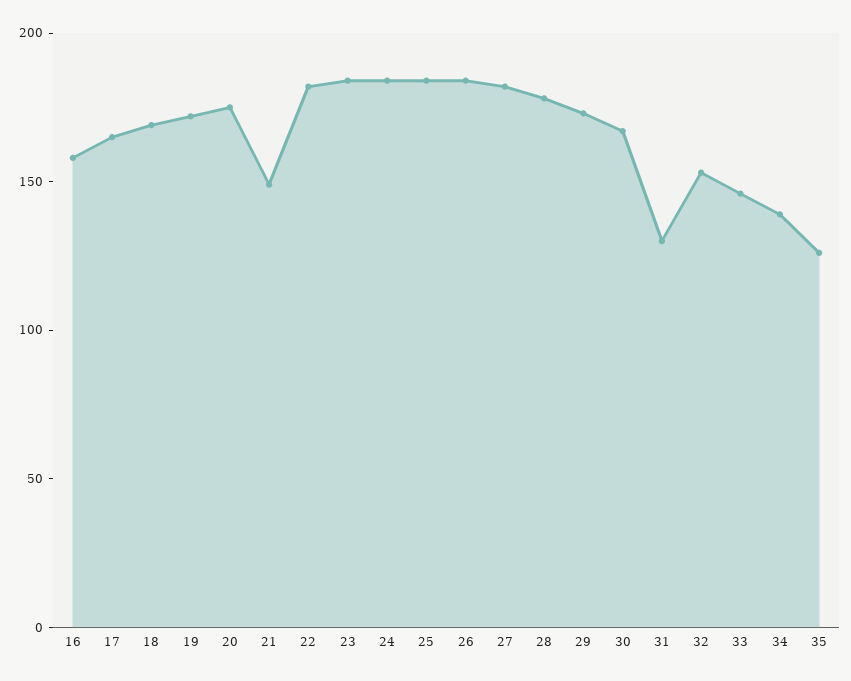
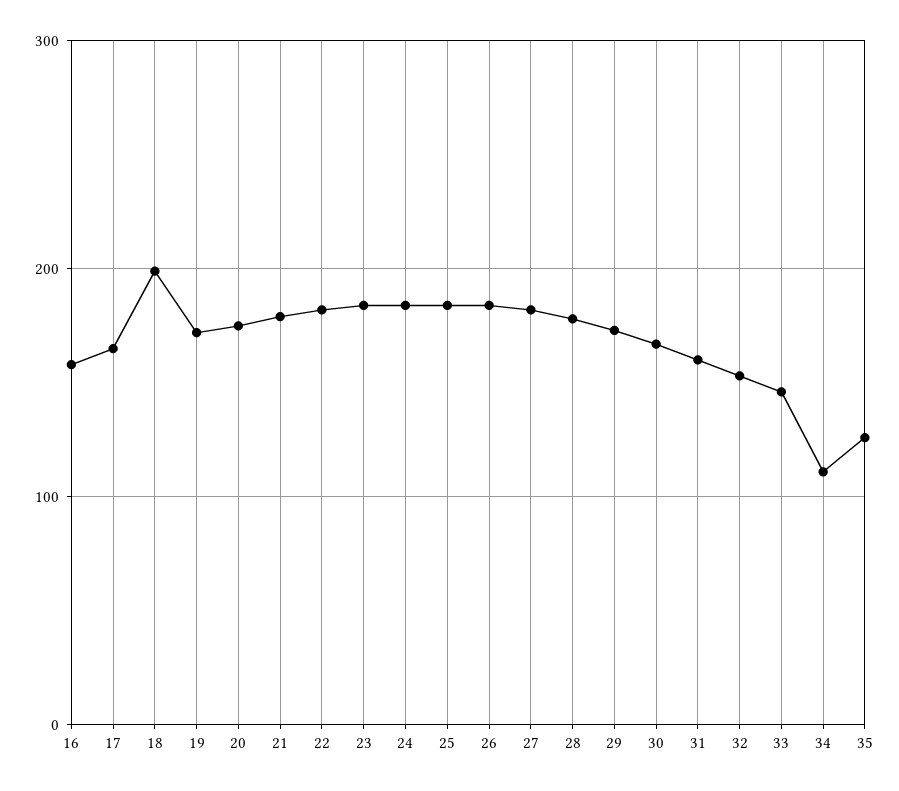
  {
    "16": 160,
    "17": 170,
-   "18": 170,
+   "18": 200,
    "19": 170,
    "20": 180,
-   "21": 150,
+   "21": 180,
    "22": 180,
    "23": 180,
    "24": 180,
    "25": 180,
    "26": 180,
    "27": 180,
    "28": 180,
    "29": 170,
    "30": 170,
-   "31": 130,
+   "31": 160,
    "32": 150,
    "33": 150,
-   "34": 140,
+   "34": 110,
    "35": 130
  }

